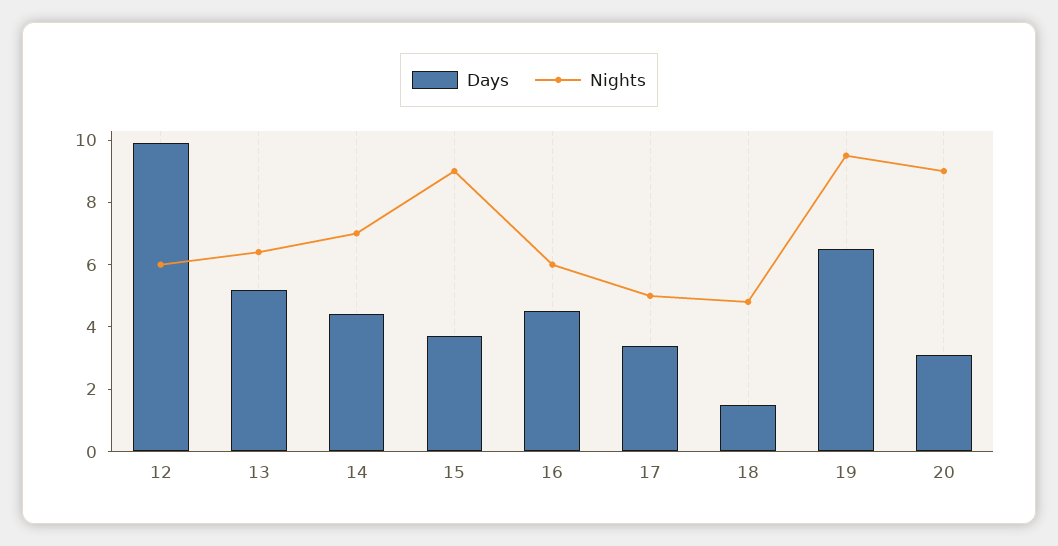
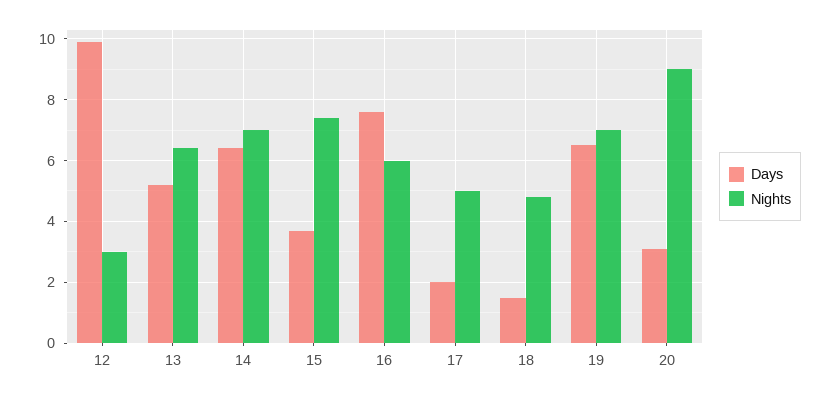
  {
    "Days": {
      "12": 10,
      "13": 5,
-     "14": 4.5,
+     "14": 6.5,
      "15": 3.5,
-     "16": 4.5,
+     "16": 7.5,
-     "17": 3.5,
+     "17": 2,
      "18": 1.5,
      "19": 6.5,
      "20": 3
    },
    "Nights": {
-     "12": 6,
+     "12": 3,
      "13": 6.5,
      "14": 7,
-     "15": 9,
+     "15": 7.5,
      "16": 6,
      "17": 5,
      "18": 5,
-     "19": 9.5,
+     "19": 7,
      "20": 9
    }
  }

